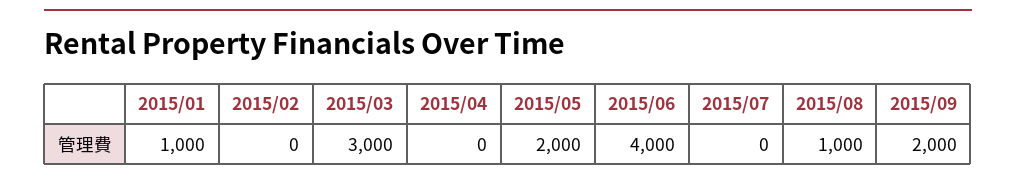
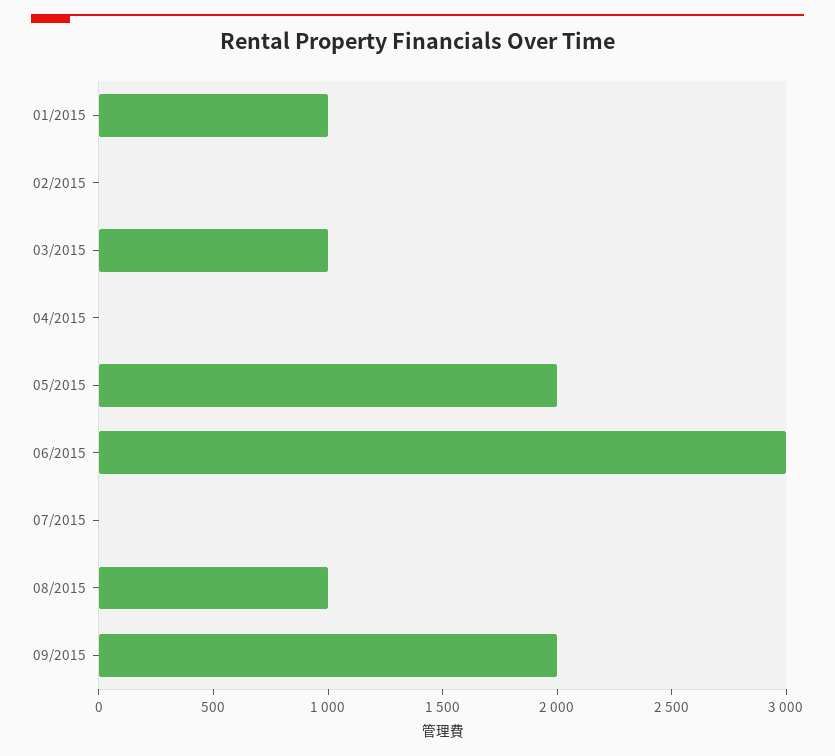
  {
    "2015/01": 1000,
    "2015/02": 0,
-   "2015/03": 3000,
+   "2015/03": 1000,
    "2015/04": 0,
    "2015/05": 2000,
-   "2015/06": 4000,
+   "2015/06": 3000,
    "2015/07": 0,
    "2015/08": 1000,
    "2015/09": 2000
  }

